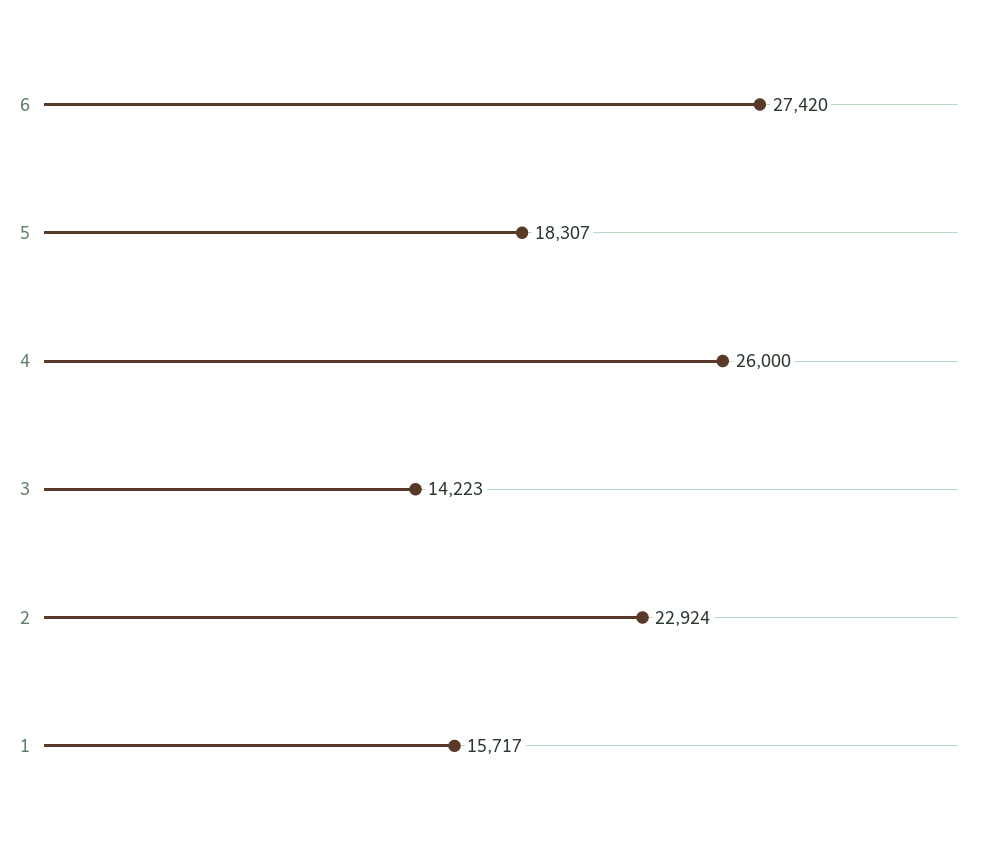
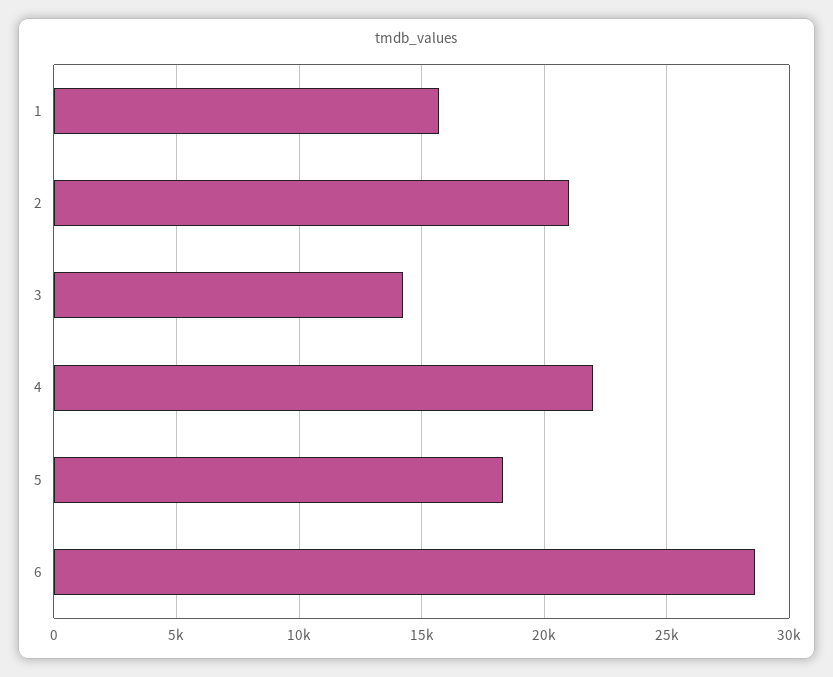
  {
-   "6": 27420,
+   "6": 28500,
    "5": 18307,
-   "4": 26000,
+   "4": 22000,
    "3": 14223,
-   "2": 22924,
+   "2": 21000,
    "1": 15717
  }

